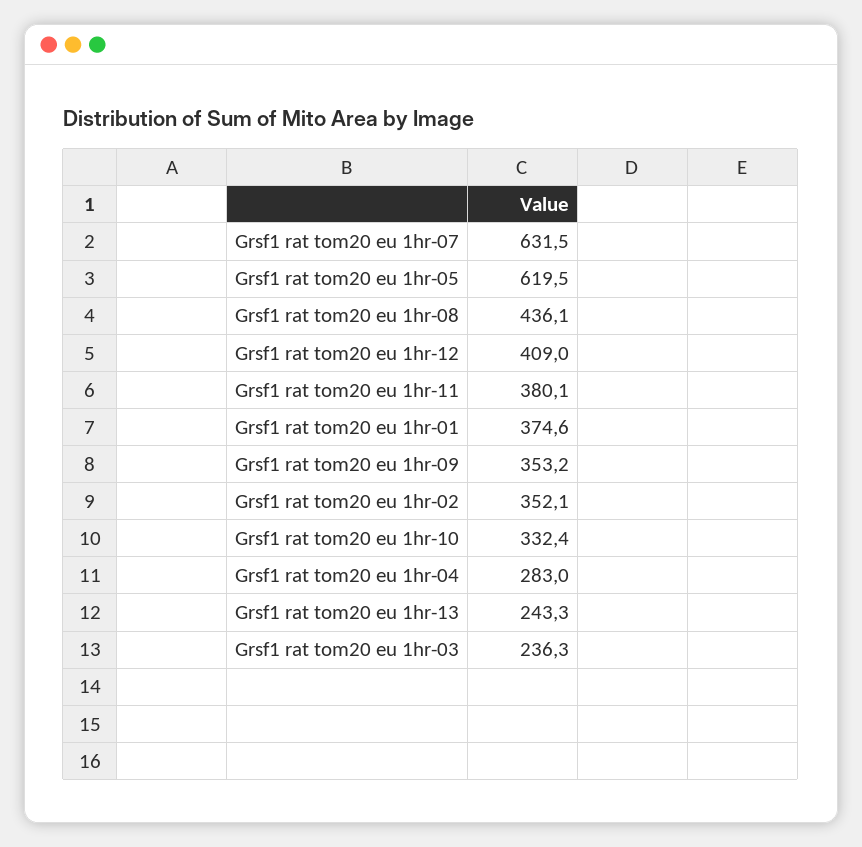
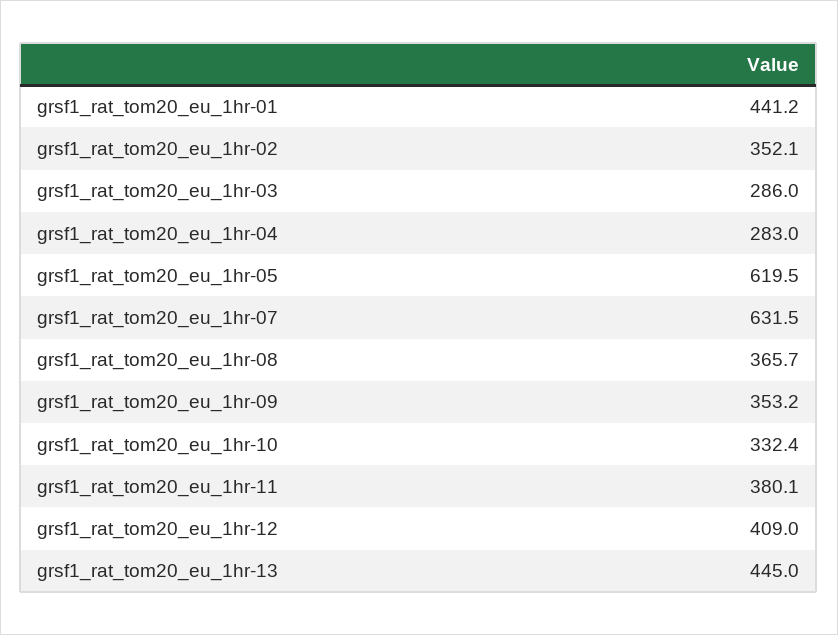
  {
    "Grsf1 rat tom20 eu 1hr-07": 631.5,
    "Grsf1 rat tom20 eu 1hr-05": 619.5,
-   "Grsf1 rat tom20 eu 1hr-08": 436.1,
+   "Grsf1 rat tom20 eu 1hr-08": 365.7,
    "Grsf1 rat tom20 eu 1hr-12": 409,
    "Grsf1 rat tom20 eu 1hr-11": 380.1,
-   "Grsf1 rat tom20 eu 1hr-01": 374.6,
+   "Grsf1 rat tom20 eu 1hr-01": 441.2,
    "Grsf1 rat tom20 eu 1hr-09": 353.2,
    "Grsf1 rat tom20 eu 1hr-02": 352.1,
    "Grsf1 rat tom20 eu 1hr-10": 332.4,
    "Grsf1 rat tom20 eu 1hr-04": 283,
-   "Grsf1 rat tom20 eu 1hr-13": 243.3,
+   "Grsf1 rat tom20 eu 1hr-13": 445,
-   "Grsf1 rat tom20 eu 1hr-03": 236.3
+   "Grsf1 rat tom20 eu 1hr-03": 286
  }

